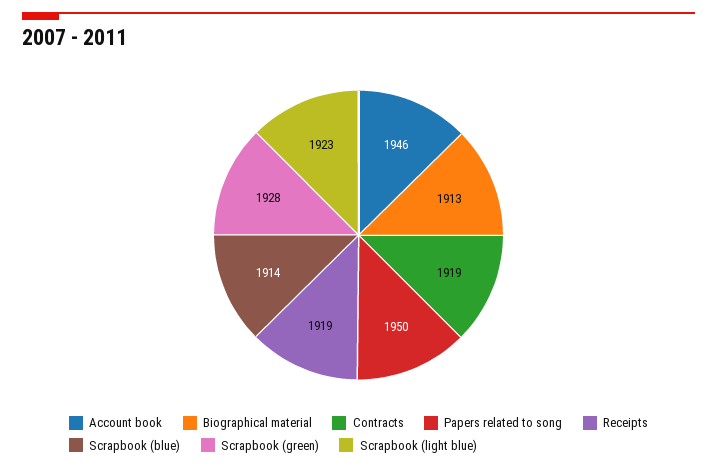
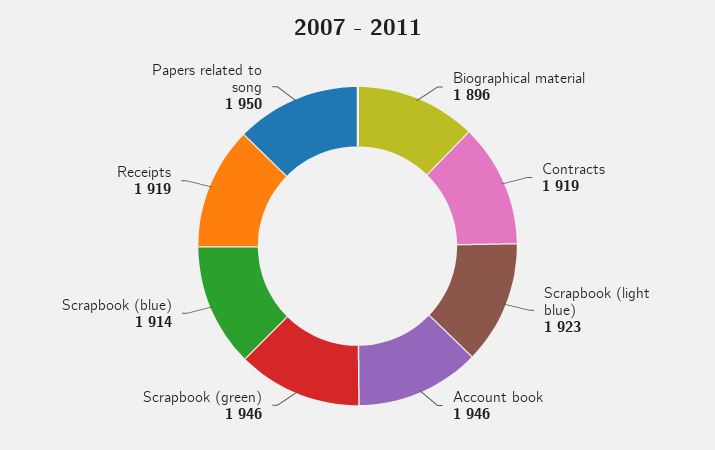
  {
    "Account book": 1946,
-   "Biographical material": 1913,
+   "Biographical material": 1896,
    "Contracts": 1919,
    "Papers related to song": 1950,
    "Receipts": 1919,
    "Scrapbook (blue)": 1914,
-   "Scrapbook (green)": 1928,
+   "Scrapbook (green)": 1946,
    "Scrapbook (light blue)": 1923
  }

